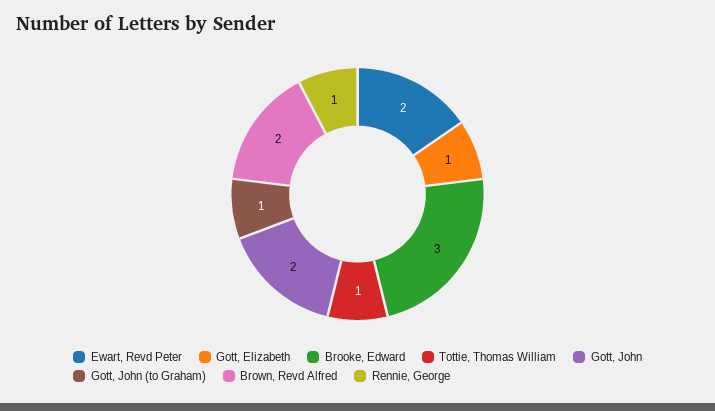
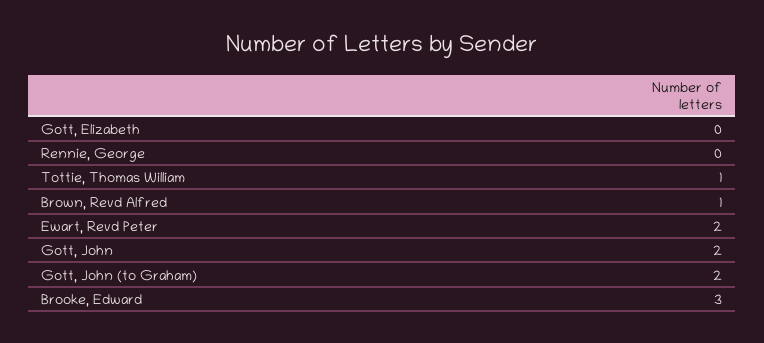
  {
    "Ewart, Revd Peter": 2,
-   "Gott, Elizabeth": 1,
+   "Gott, Elizabeth": 0,
    "Brooke, Edward": 3,
    "Tottie, Thomas William": 1,
    "Gott, John": 2,
-   "Gott, John (to Graham)": 1,
+   "Gott, John (to Graham)": 2,
-   "Brown, Revd Alfred": 2,
+   "Brown, Revd Alfred": 1,
-   "Rennie, George": 1
+   "Rennie, George": 0
  }

